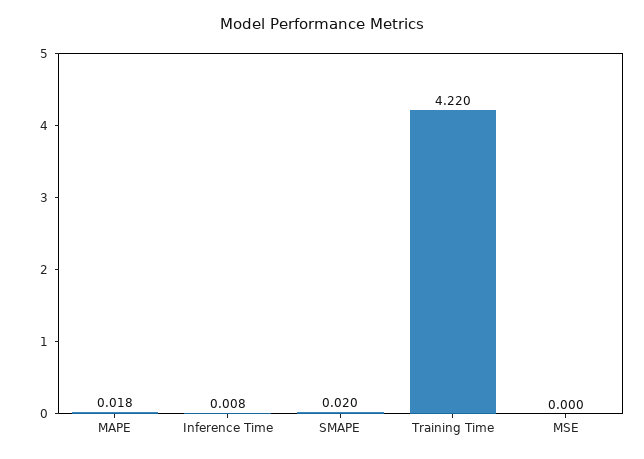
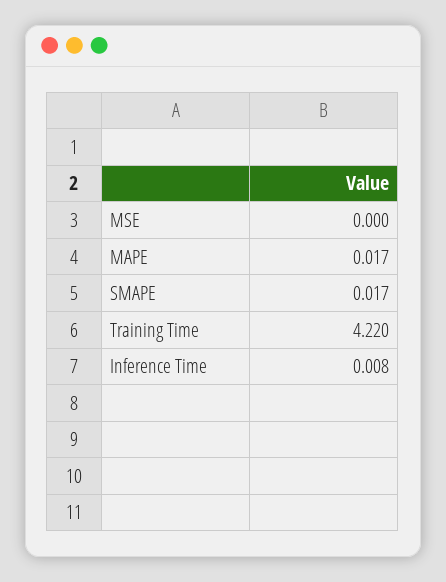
  {
-   "MAPE": 0.018,
+   "MAPE": 0.017,
    "Inference Time": 0.008,
-   "SMAPE": 0.02,
+   "SMAPE": 0.017,
    "Training Time": 4.22,
    "MSE": 0
  }

